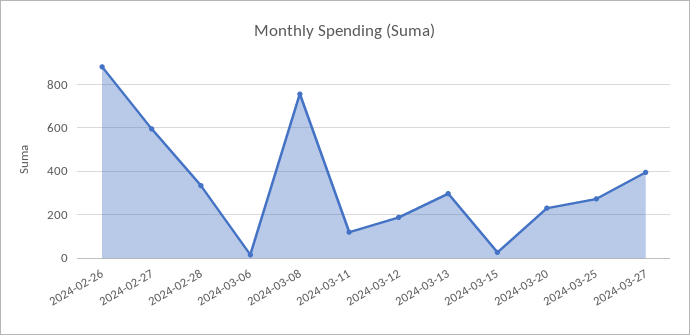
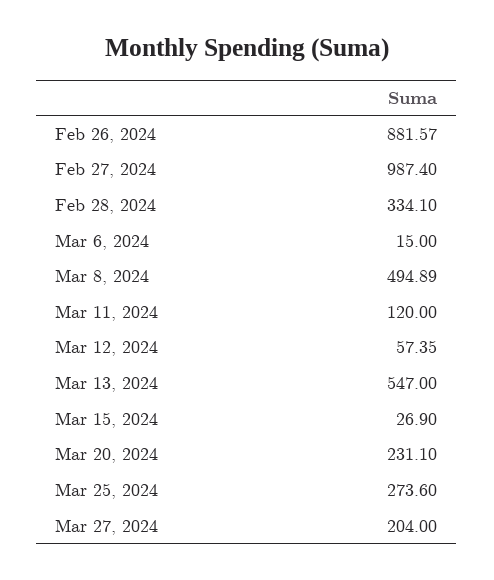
  {
    "2024-02-26": 881.57,
-   "2024-02-27": 600,
+   "2024-02-27": 987.4,
    "2024-02-28": 334.1,
    "2024-03-06": 15,
-   "2024-03-08": 750,
+   "2024-03-08": 494.89,
    "2024-03-11": 120,
-   "2024-03-12": 200,
+   "2024-03-12": 57.35,
-   "2024-03-13": 300,
+   "2024-03-13": 547,
    "2024-03-15": 26.9,
    "2024-03-20": 231.1,
    "2024-03-25": 273.6,
-   "2024-03-27": 400
+   "2024-03-27": 204
  }

